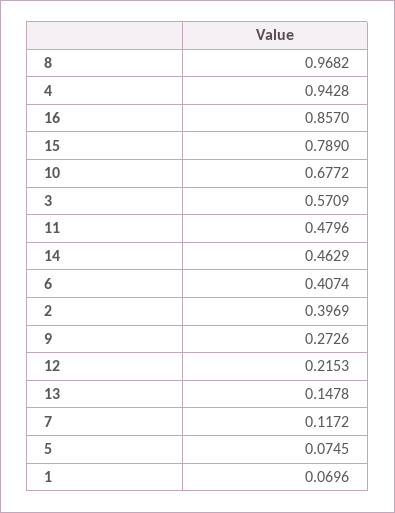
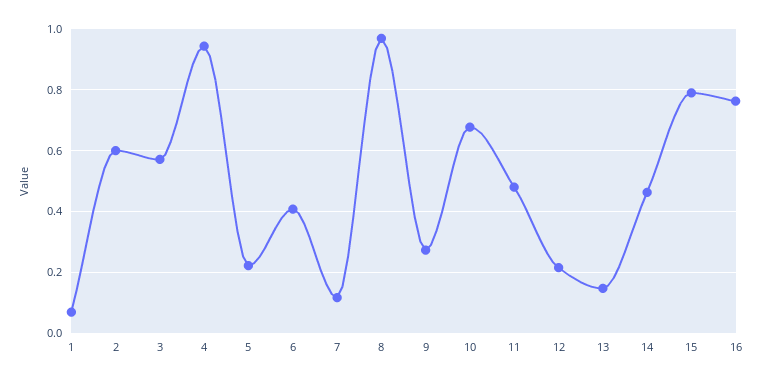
  {
    "8": 0.9682,
    "4": 0.9428,
-   "16": 0.857,
+   "16": 0.76,
    "15": 0.789,
    "10": 0.6772,
    "3": 0.5709,
    "11": 0.4796,
    "14": 0.4629,
    "6": 0.4074,
-   "2": 0.3969,
+   "2": 0.6,
    "9": 0.2726,
    "12": 0.2153,
    "13": 0.1478,
    "7": 0.1172,
-   "5": 0.0745,
+   "5": 0.22,
    "1": 0.0696
  }

